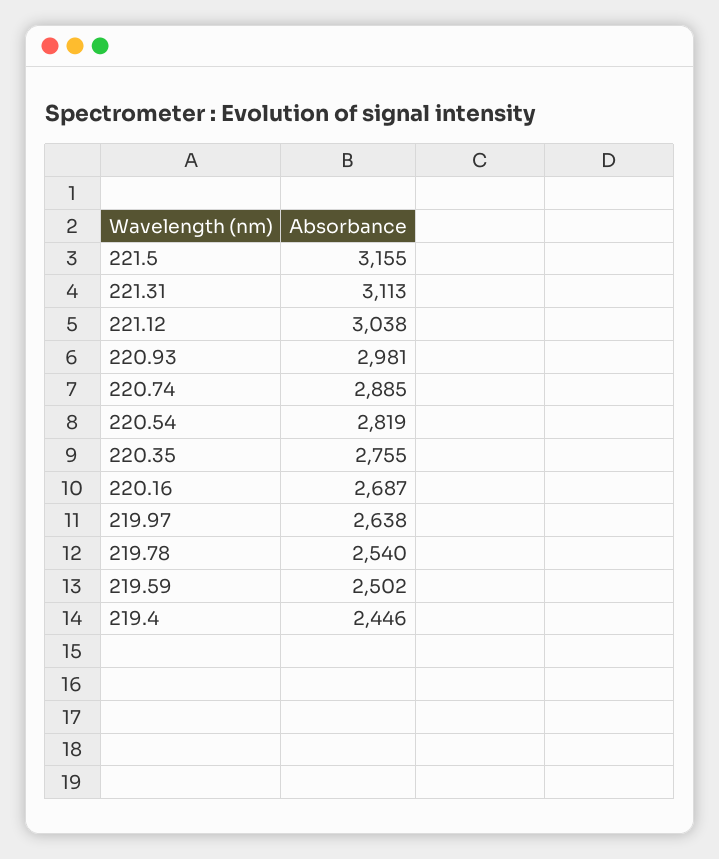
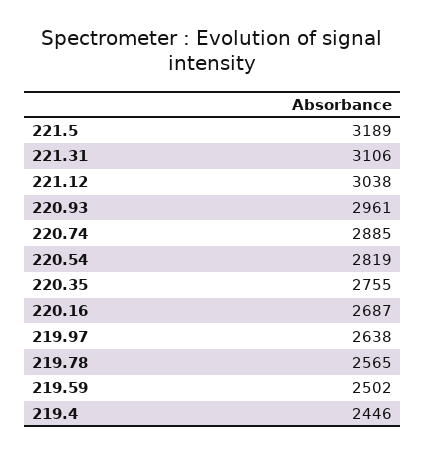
  {
-   "221.5": 3155,
+   "221.5": 3189,
-   "221.31": 3113,
+   "221.31": 3106,
    "221.12": 3038,
-   "220.93": 2981,
+   "220.93": 2961,
    "220.74": 2885,
    "220.54": 2819,
    "220.35": 2755,
    "220.16": 2687,
    "219.97": 2638,
-   "219.78": 2540,
+   "219.78": 2565,
    "219.59": 2502,
    "219.4": 2446
  }

